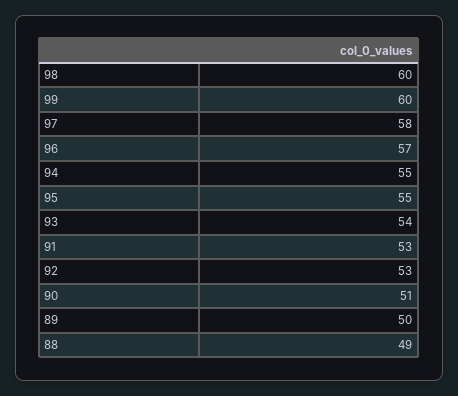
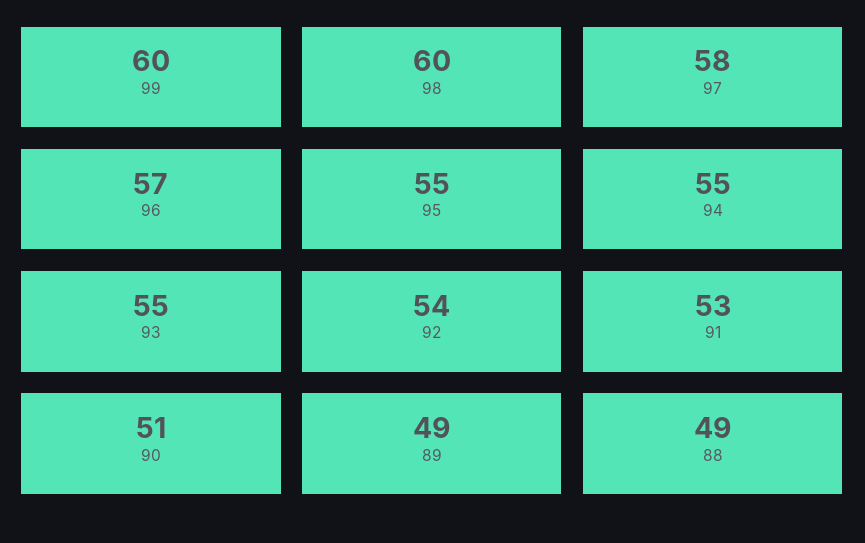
  {
    "98": 60,
    "99": 60,
    "97": 58,
    "96": 57,
    "94": 55,
    "95": 55,
-   "93": 54,
+   "93": 55,
    "91": 53,
-   "92": 53,
+   "92": 54,
    "90": 51,
-   "89": 50,
+   "89": 49,
    "88": 49
  }

